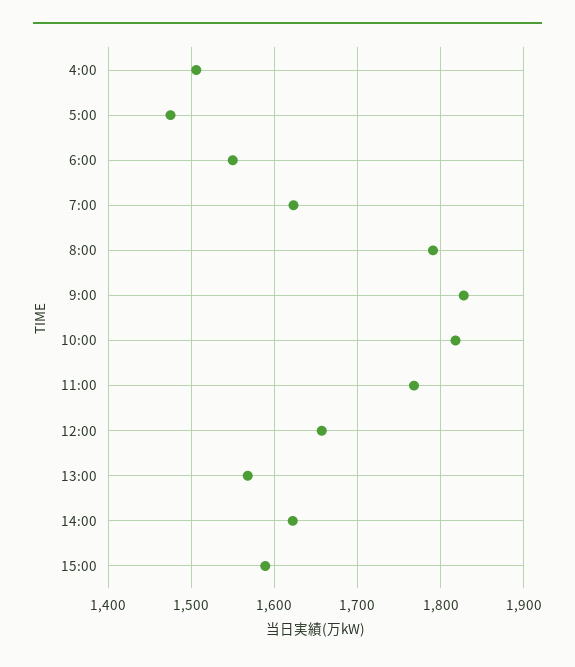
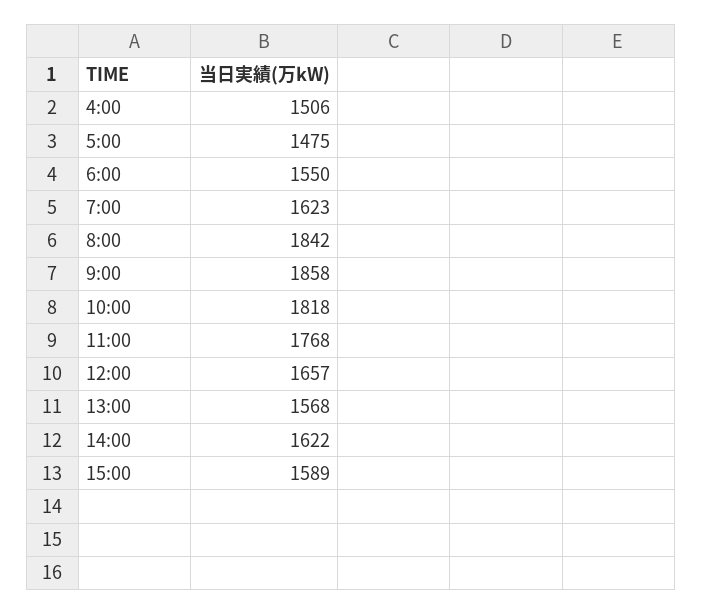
  {
    "4:00": 1506,
    "5:00": 1475,
    "6:00": 1550,
    "7:00": 1623,
-   "8:00": 1790,
+   "8:00": 1842,
-   "9:00": 1830,
+   "9:00": 1858,
    "10:00": 1818,
    "11:00": 1768,
    "12:00": 1657,
    "13:00": 1568,
    "14:00": 1622,
    "15:00": 1589
  }

